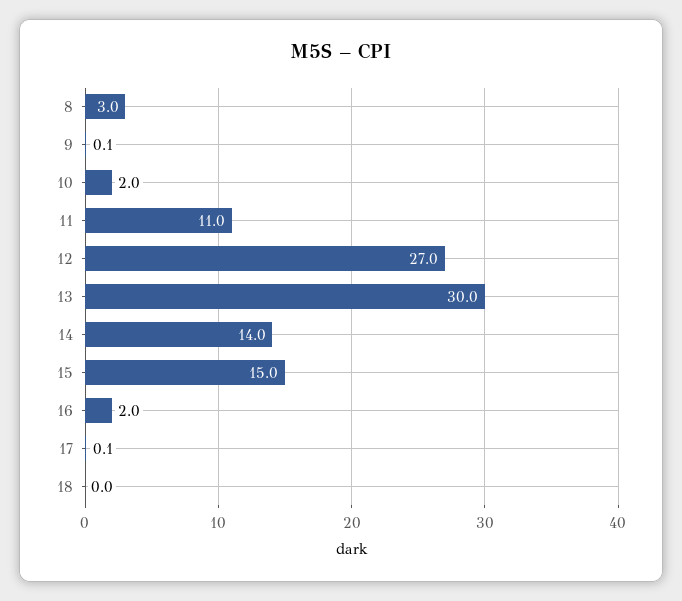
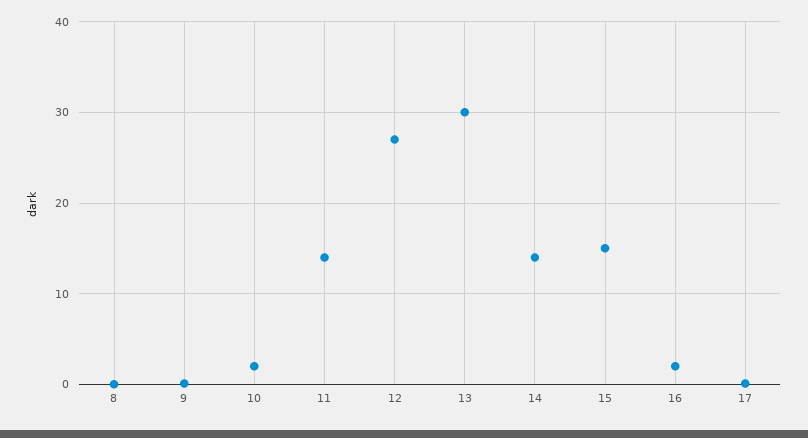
  {
-   "8": 3,
+   "8": 0,
    "9": 0.1,
    "10": 2,
-   "11": 11,
+   "11": 14,
    "12": 27,
    "13": 30,
    "14": 14,
    "15": 15,
    "16": 2,
-   "17": 0.1,
+   "17": 0.1
-   "18": 0
  }

